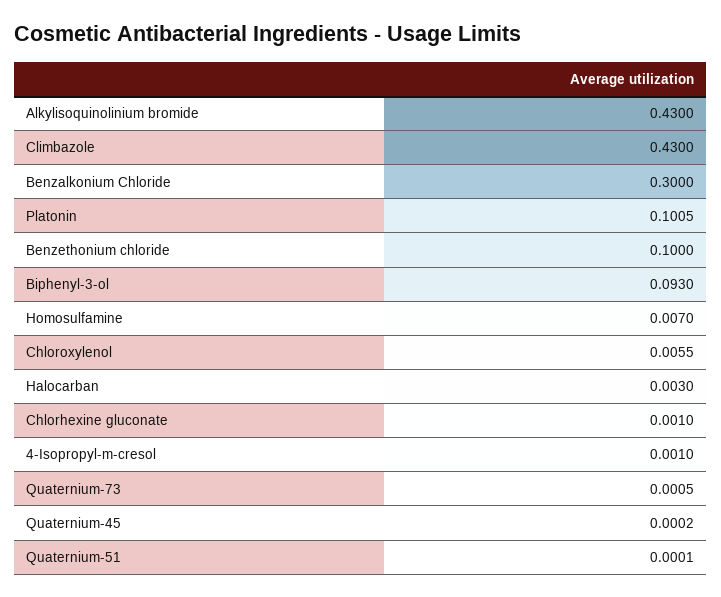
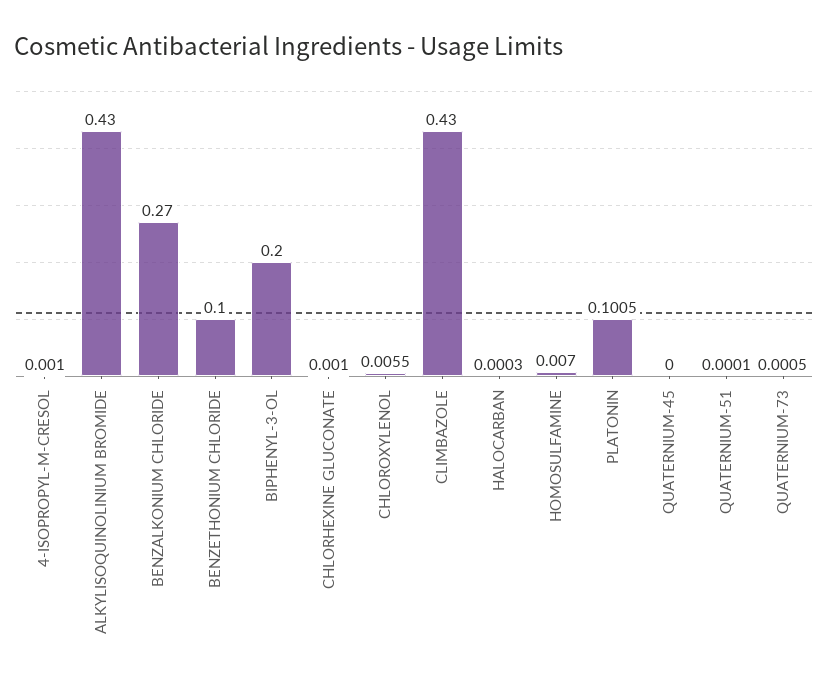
  {
    "Alkylisoquinolinium bromide": 0.43,
    "Climbazole": 0.43,
-   "Benzalkonium Chloride": 0.3,
+   "Benzalkonium Chloride": 0.27,
    "Platonin": 0.1005,
    "Benzethonium chloride": 0.1,
-   "Biphenyl-3-ol": 0.093,
+   "Biphenyl-3-ol": 0.2,
    "Homosulfamine": 0.007,
    "Chloroxylenol": 0.0055,
-   "Halocarban": 0.003,
+   "Halocarban": 0.0003,
    "Chlorhexine gluconate": 0.001,
    "4-Isopropyl-m-cresol": 0.001,
    "Quaternium-73": 0.0005,
-   "Quaternium-45": 0.0002,
+   "Quaternium-45": 0,
    "Quaternium-51": 0.0001
  }

